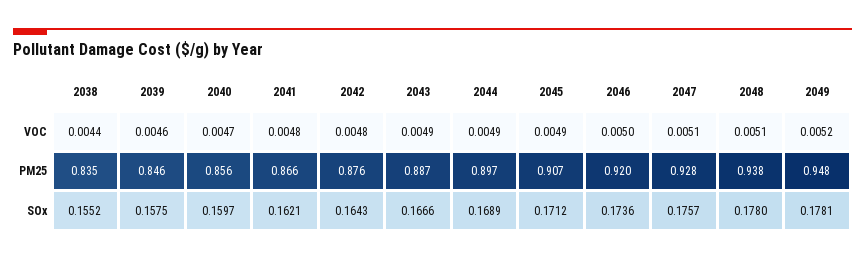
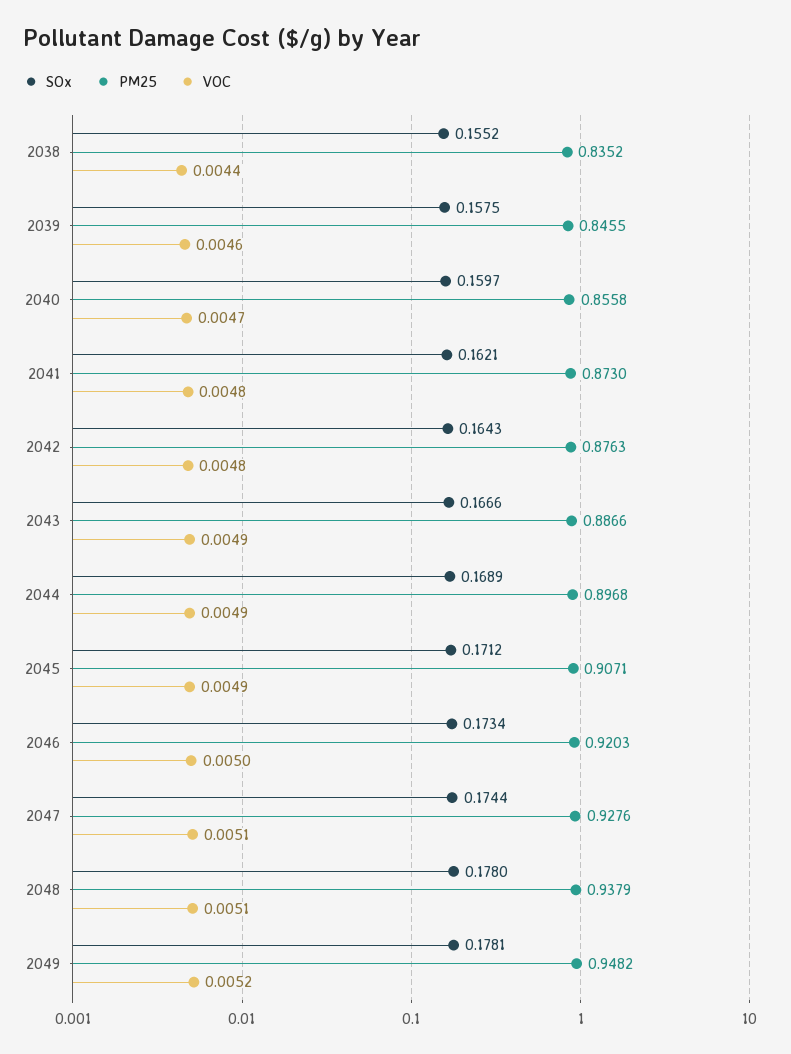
  {
    "VOC": {
      "2038": 0.0044,
      "2039": 0.0046,
      "2040": 0.0047,
      "2041": 0.0048,
      "2042": 0.0048,
      "2043": 0.0049,
      "2044": 0.0049,
      "2045": 0.0049,
      "2046": 0.005,
      "2047": 0.0051,
      "2048": 0.0051,
      "2049": 0.0052
    },
    "PM25": {
      "2038": 0.8352,
      "2039": 0.8455,
      "2040": 0.8558,
-     "2041": 0.866,
+     "2041": 0.873,
      "2042": 0.8763,
      "2043": 0.8866,
      "2044": 0.8968,
      "2045": 0.9071,
      "2046": 0.9203,
      "2047": 0.9276,
      "2048": 0.9379,
      "2049": 0.9482
    },
    "SOx": {
      "2038": 0.1552,
      "2039": 0.1575,
      "2040": 0.1597,
      "2041": 0.1621,
      "2042": 0.1643,
      "2043": 0.1666,
      "2044": 0.1689,
      "2045": 0.1712,
-     "2046": 0.1736,
+     "2046": 0.1734,
-     "2047": 0.1757,
+     "2047": 0.1744,
      "2048": 0.178,
      "2049": 0.1781
    }
  }

